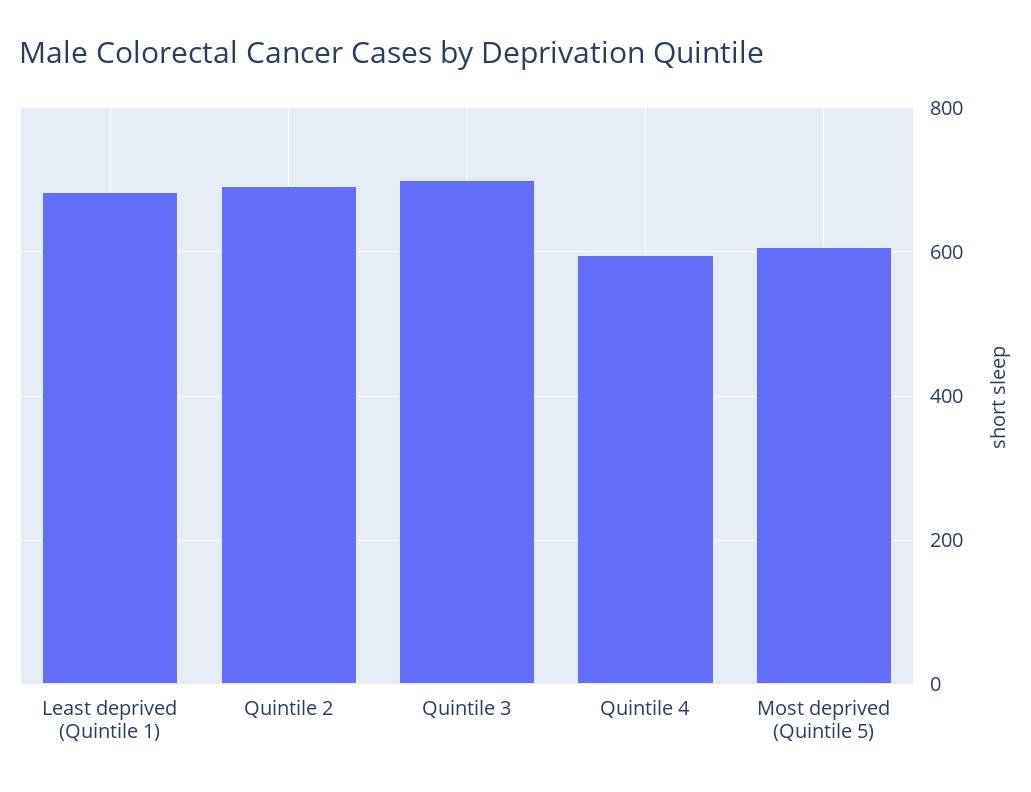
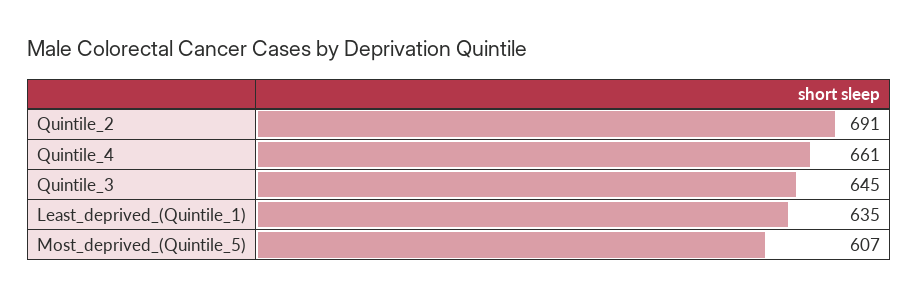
  {
-   "Least deprived (Quintile 1)": 680,
+   "Least deprived (Quintile 1)": 635,
    "Quintile 2": 691,
-   "Quintile 3": 700,
+   "Quintile 3": 645,
-   "Quintile 4": 600,
+   "Quintile 4": 661,
    "Most deprived (Quintile 5)": 607
  }

